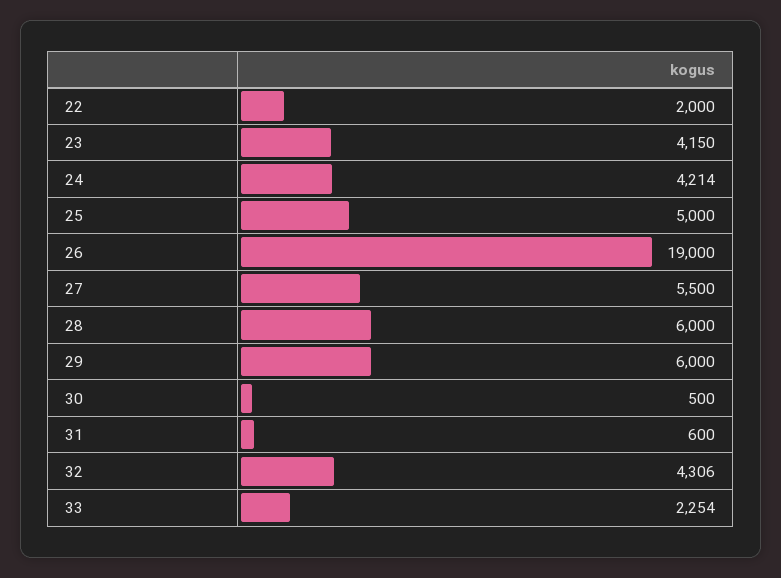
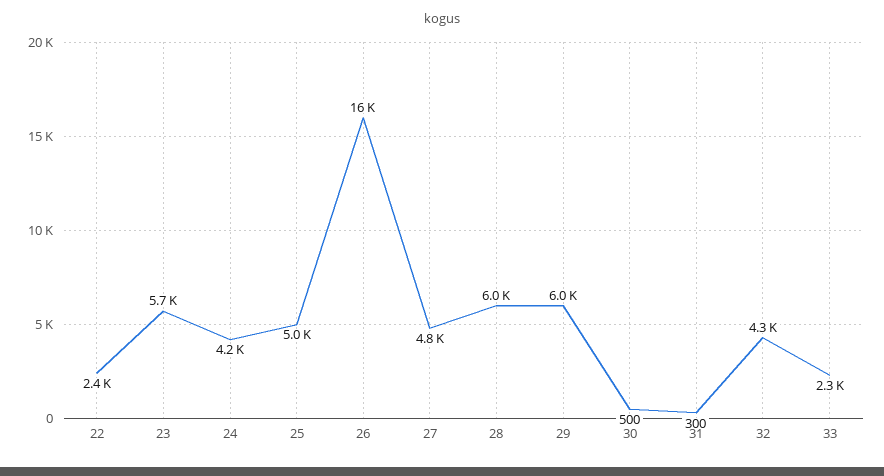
  {
-   "22": 2000,
+   "22": 2400,
-   "23": 4150,
+   "23": 5700,
    "24": 4214,
    "25": 5000,
-   "26": 19000,
+   "26": 16000,
-   "27": 5500,
+   "27": 4800,
    "28": 6000,
    "29": 6000,
    "30": 500,
-   "31": 600,
+   "31": 300,
    "32": 4306,
    "33": 2254
  }

